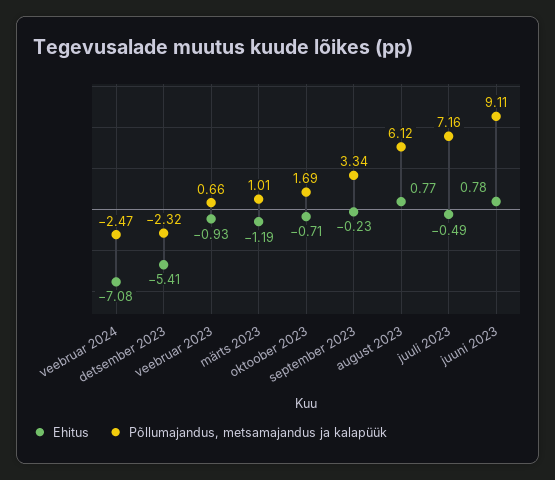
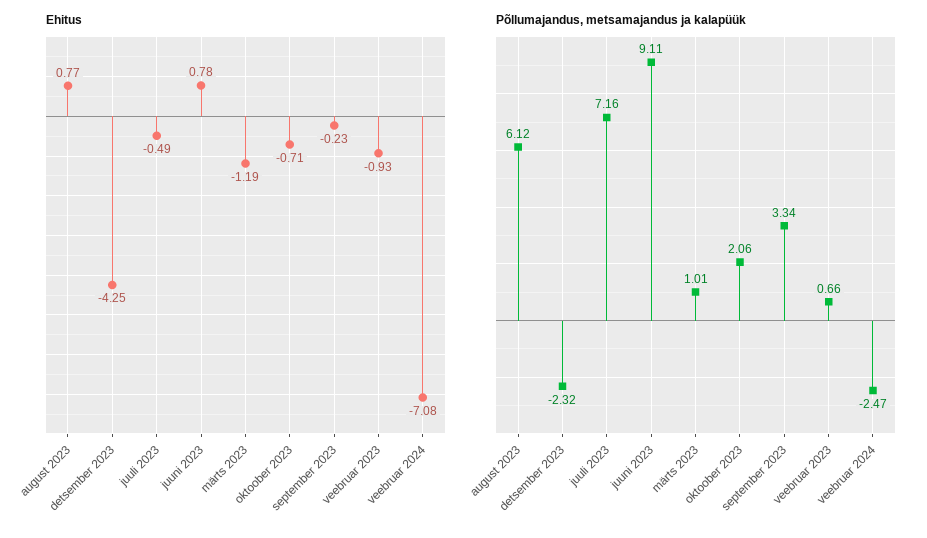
  {
    "Ehitus": {
      "veebruar 2024": -7.08,
-     "detsember 2023": -5.41,
+     "detsember 2023": -4.25,
      "veebruar 2023": -0.93,
      "märts 2023": -1.19,
      "oktoober 2023": -0.71,
      "september 2023": -0.23,
      "august 2023": 0.77,
      "juuli 2023": -0.49,
      "juuni 2023": 0.78
    },
    "Põllumajandus, metsamajandus ja kalapüük": {
      "veebruar 2024": -2.47,
      "detsember 2023": -2.32,
      "veebruar 2023": 0.66,
      "märts 2023": 1.01,
-     "oktoober 2023": 1.69,
+     "oktoober 2023": 2.06,
      "september 2023": 3.34,
      "august 2023": 6.12,
      "juuli 2023": 7.16,
      "juuni 2023": 9.11
    }
  }

